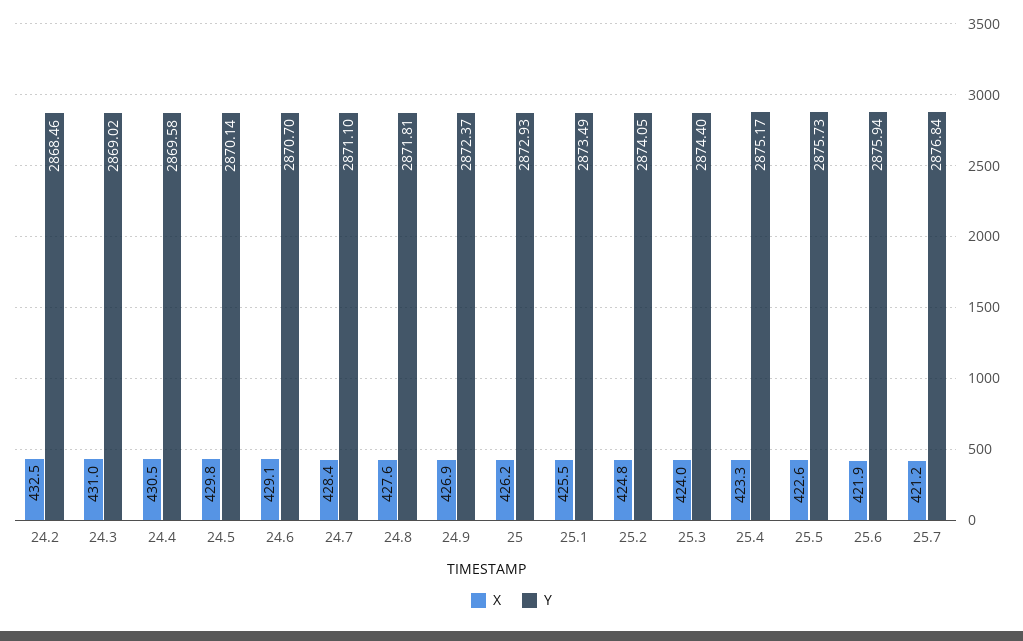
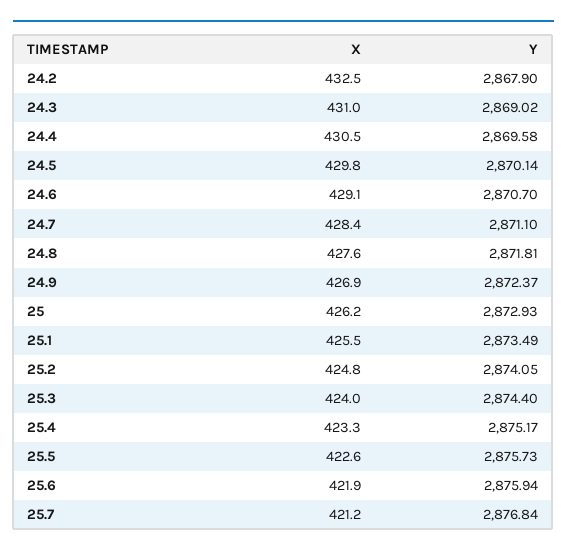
  {
    "X": {
      "24.2": 432.5,
      "24.3": 431,
      "24.4": 430.5,
      "24.5": 429.8,
      "24.6": 429.1,
      "24.7": 428.4,
      "24.8": 427.6,
      "24.9": 426.9,
      "25": 426.2,
      "25.1": 425.5,
      "25.2": 424.8,
      "25.3": 424,
      "25.4": 423.3,
      "25.5": 422.6,
      "25.6": 421.9,
      "25.7": 421.2
    },
    "Y": {
-     "24.2": 2868.46,
+     "24.2": 2867.9,
      "24.3": 2869.02,
      "24.4": 2869.58,
      "24.5": 2870.14,
      "24.6": 2870.7,
      "24.7": 2871.1,
      "24.8": 2871.81,
      "24.9": 2872.37,
      "25": 2872.93,
      "25.1": 2873.49,
      "25.2": 2874.05,
      "25.3": 2874.4,
      "25.4": 2875.17,
      "25.5": 2875.73,
      "25.6": 2875.94,
      "25.7": 2876.84
    }
  }

